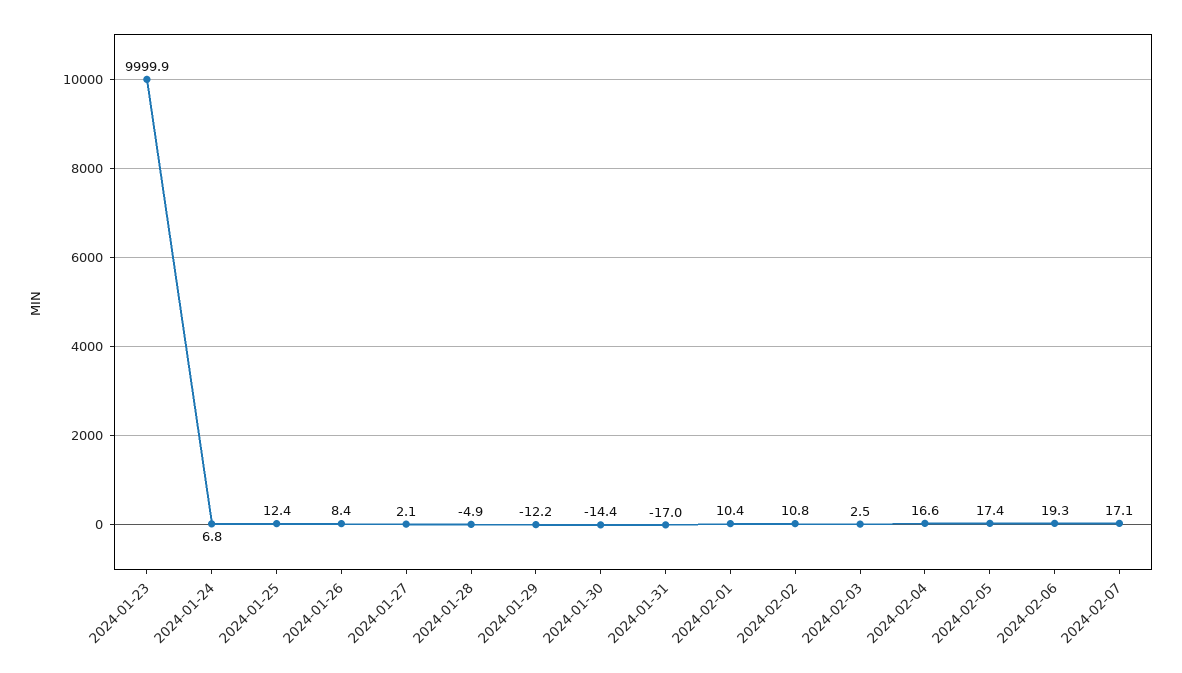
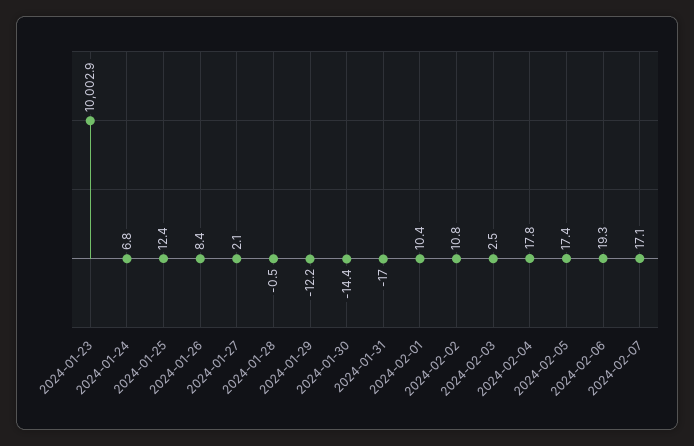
  {
-   "2024-01-23": 9999.9,
+   "2024-01-23": 10002.9,
    "2024-01-24": 6.8,
    "2024-01-25": 12.4,
    "2024-01-26": 8.4,
    "2024-01-27": 2.1,
-   "2024-01-28": -4.9,
+   "2024-01-28": -0.5,
    "2024-01-29": -12.2,
    "2024-01-30": -14.4,
    "2024-01-31": -17,
    "2024-02-01": 10.4,
    "2024-02-02": 10.8,
    "2024-02-03": 2.5,
-   "2024-02-04": 16.6,
+   "2024-02-04": 17.8,
    "2024-02-05": 17.4,
    "2024-02-06": 19.3,
    "2024-02-07": 17.1
  }

